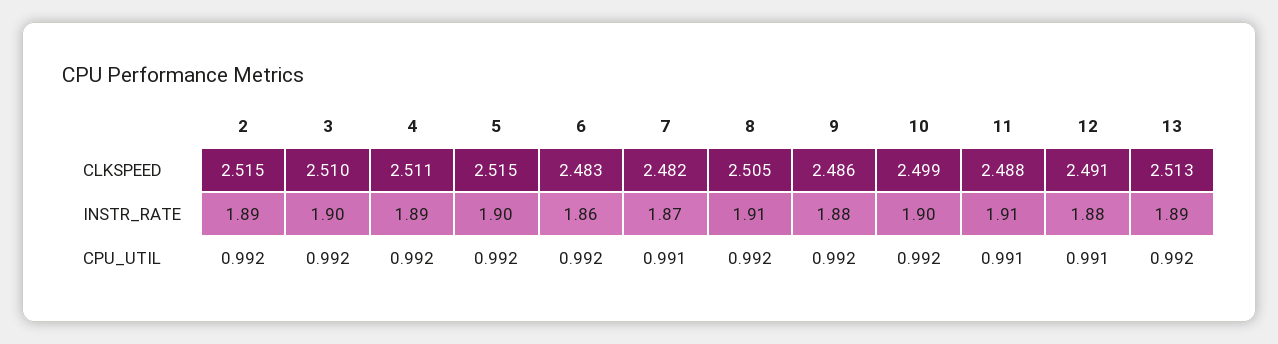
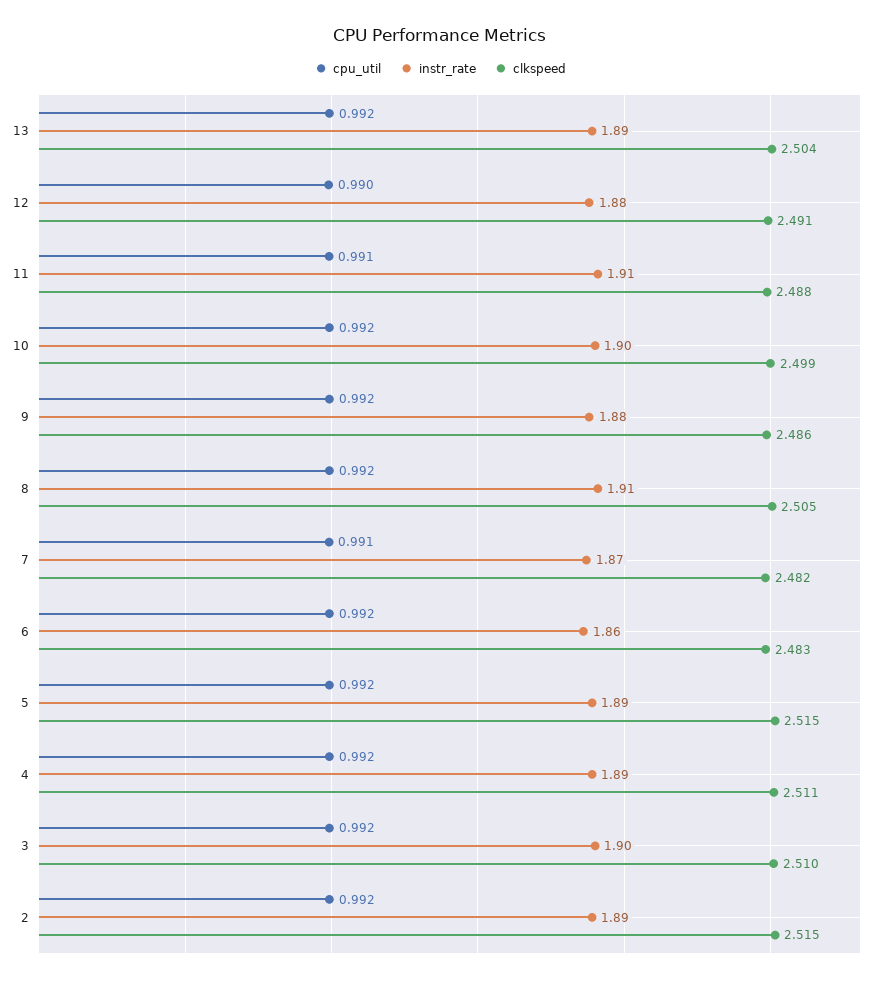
  {
    "CLKSPEED": {
      "2": 2.515,
      "3": 2.51,
      "4": 2.511,
      "5": 2.515,
      "6": 2.483,
      "7": 2.482,
      "8": 2.505,
      "9": 2.486,
      "10": 2.499,
      "11": 2.488,
      "12": 2.491,
-     "13": 2.513
+     "13": 2.504
    },
    "INSTR_RATE": {
      "2": 1.89,
      "3": 1.9,
      "4": 1.89,
-     "5": 1.9,
+     "5": 1.89,
      "6": 1.86,
      "7": 1.87,
      "8": 1.91,
      "9": 1.88,
      "10": 1.9,
      "11": 1.91,
      "12": 1.88,
      "13": 1.89
    },
    "CPU_UTIL": {
      "2": 0.992,
      "3": 0.992,
      "4": 0.992,
      "5": 0.992,
      "6": 0.992,
      "7": 0.991,
      "8": 0.992,
      "9": 0.992,
      "10": 0.992,
      "11": 0.991,
-     "12": 0.991,
+     "12": 0.99,
      "13": 0.992
    }
  }

